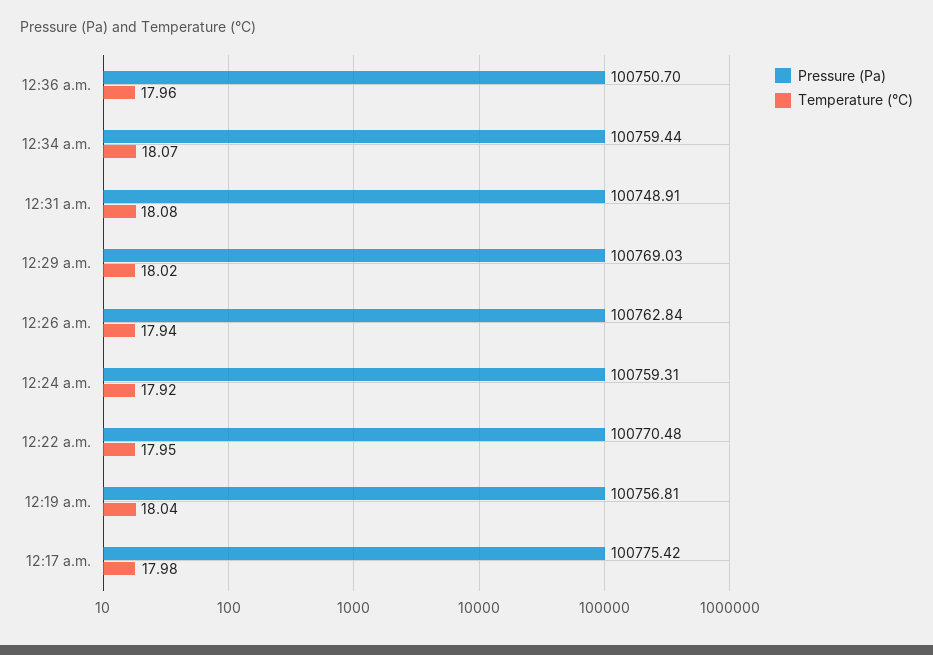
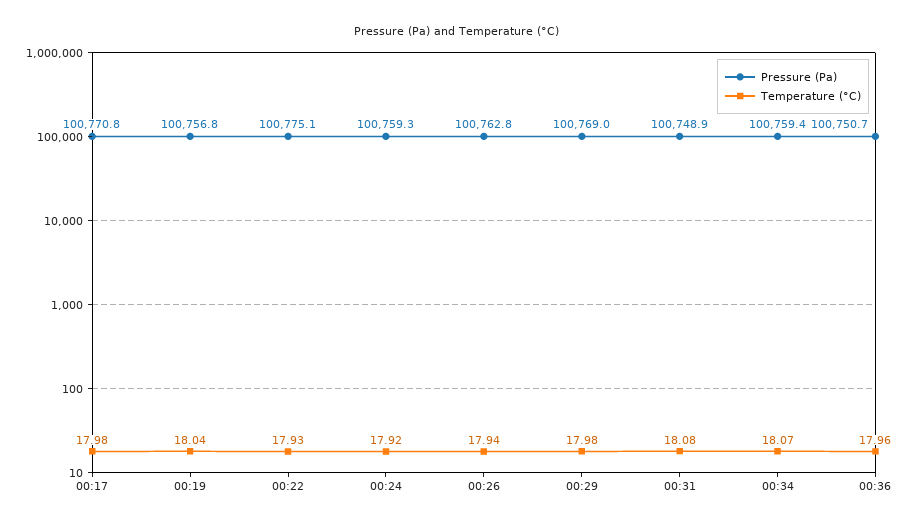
  {
    "Pressure (Pa)": {
      "12:36 a.m.": 100750.7,
      "12:34 a.m.": 100759.44,
      "12:31 a.m.": 100748.91,
      "12:29 a.m.": 100769.03,
      "12:26 a.m.": 100762.84,
      "12:24 a.m.": 100759.31,
-     "12:22 a.m.": 100770.48,
+     "12:22 a.m.": 100775.1,
      "12:19 a.m.": 100756.81,
-     "12:17 a.m.": 100775.42
+     "12:17 a.m.": 100770.8
    },
    "Temperature (°C)": {
      "12:36 a.m.": 17.96,
      "12:34 a.m.": 18.07,
      "12:31 a.m.": 18.08,
-     "12:29 a.m.": 18.02,
+     "12:29 a.m.": 17.98,
      "12:26 a.m.": 17.94,
      "12:24 a.m.": 17.92,
-     "12:22 a.m.": 17.95,
+     "12:22 a.m.": 17.93,
      "12:19 a.m.": 18.04,
      "12:17 a.m.": 17.98
    }
  }

